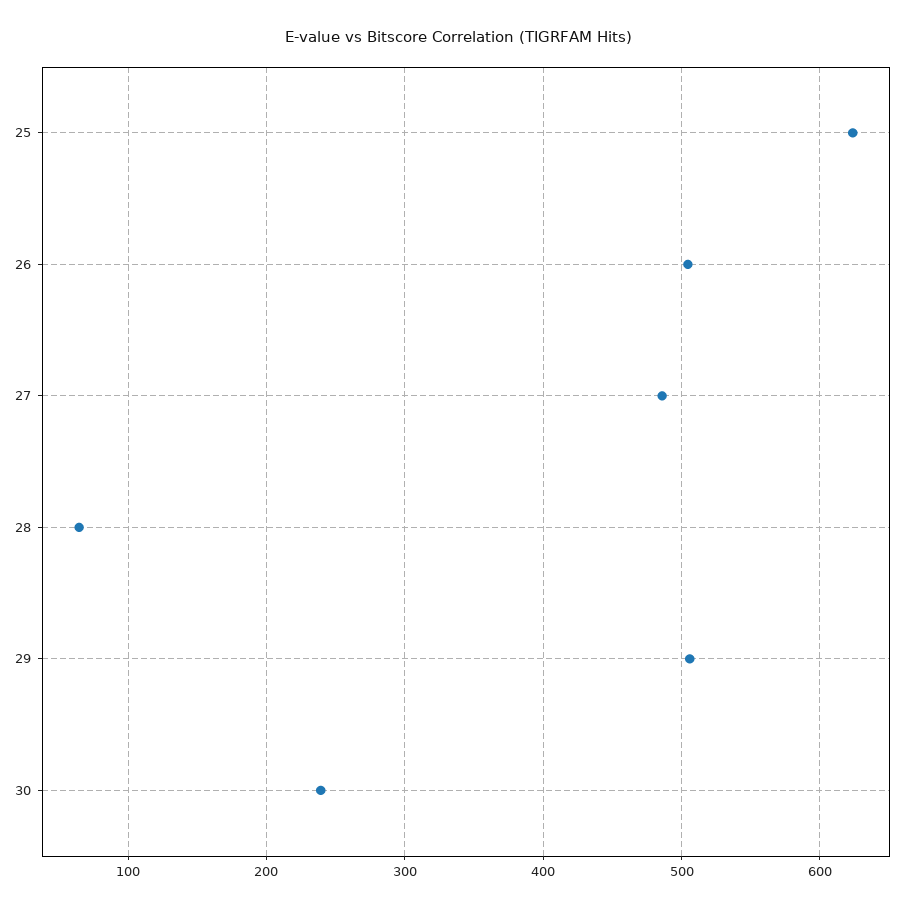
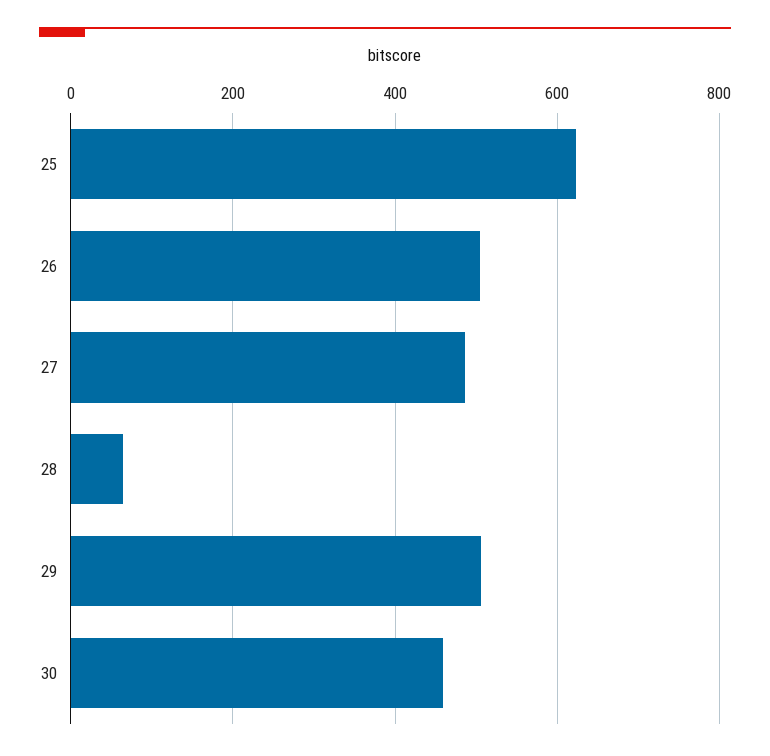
  {
    "25": 620,
    "26": 500,
    "27": 490,
    "28": 60,
    "29": 510,
-   "30": 240
+   "30": 460
  }

